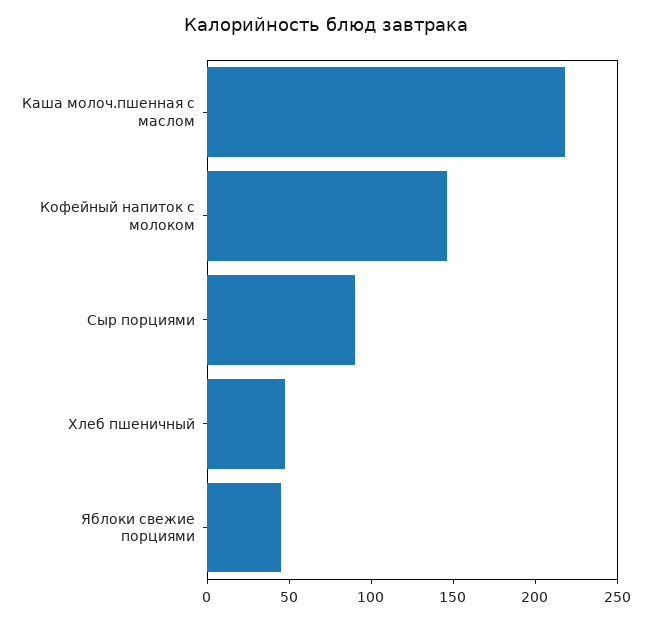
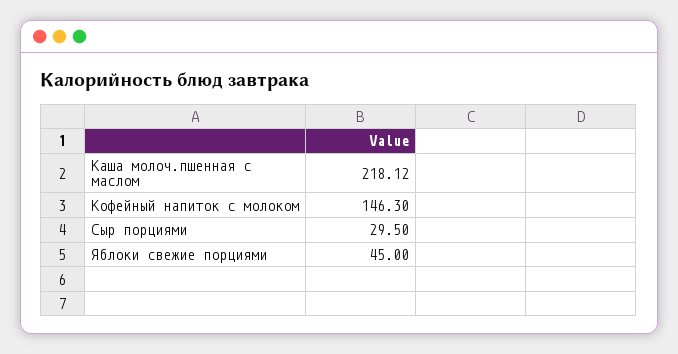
  {
    "Каша молоч.пшенная с маслом": 218.12,
    "Кофейный напиток с молоком": 146.3,
-   "Сыр порциями": 90,
+   "Сыр порциями": 29.5,
-   "Хлеб пшеничный": 50,
    "Яблоки свежие порциями": 45
  }

